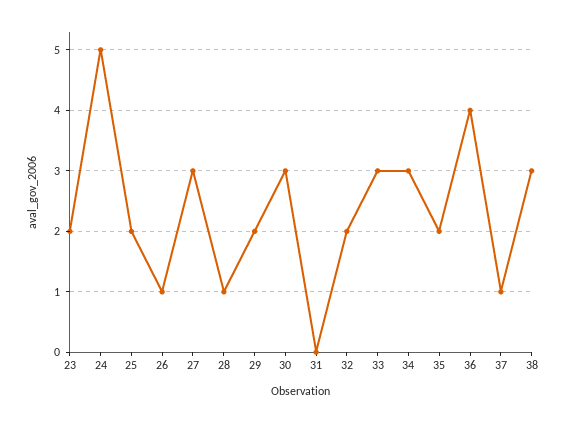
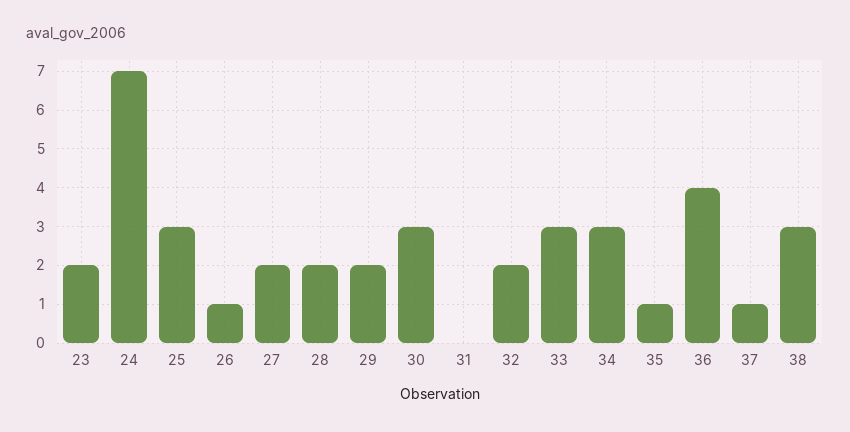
  {
    "23": 2,
-   "24": 5,
+   "24": 7,
-   "25": 2,
+   "25": 3,
    "26": 1,
-   "27": 3,
+   "27": 2,
-   "28": 1,
+   "28": 2,
    "29": 2,
    "30": 3,
    "31": 0,
    "32": 2,
    "33": 3,
    "34": 3,
-   "35": 2,
+   "35": 1,
    "36": 4,
    "37": 1,
    "38": 3
  }

